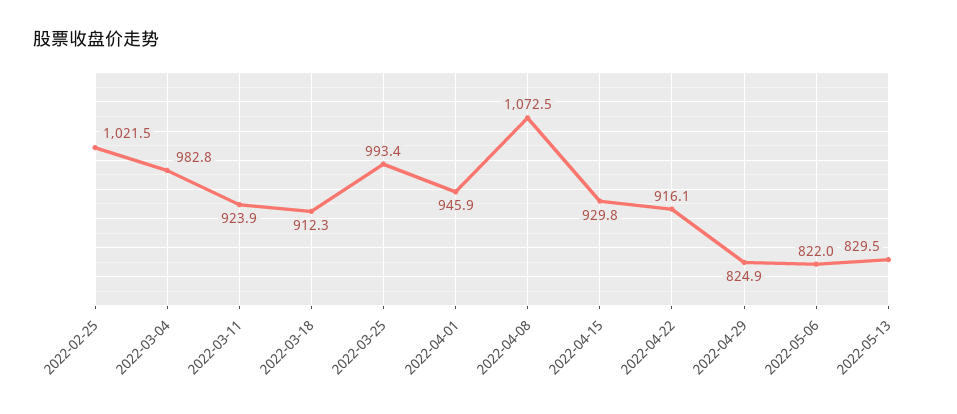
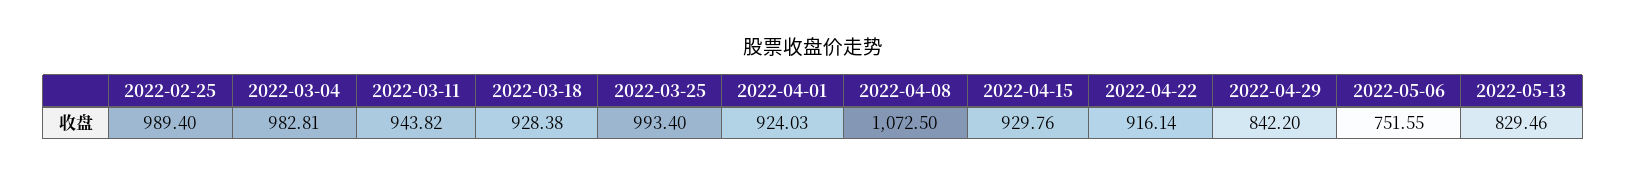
  {
-   "2022-02-25": 1021.5,
+   "2022-02-25": 989.4,
    "2022-03-04": 982.81,
-   "2022-03-11": 923.9,
+   "2022-03-11": 943.82,
-   "2022-03-18": 912.3,
+   "2022-03-18": 928.38,
    "2022-03-25": 993.4,
-   "2022-04-01": 945.9,
+   "2022-04-01": 924.03,
    "2022-04-08": 1072.5,
    "2022-04-15": 929.76,
    "2022-04-22": 916.14,
-   "2022-04-29": 824.9,
+   "2022-04-29": 842.2,
-   "2022-05-06": 822,
+   "2022-05-06": 751.55,
    "2022-05-13": 829.46
  }

